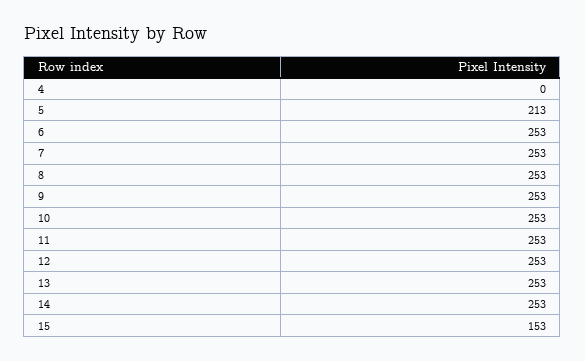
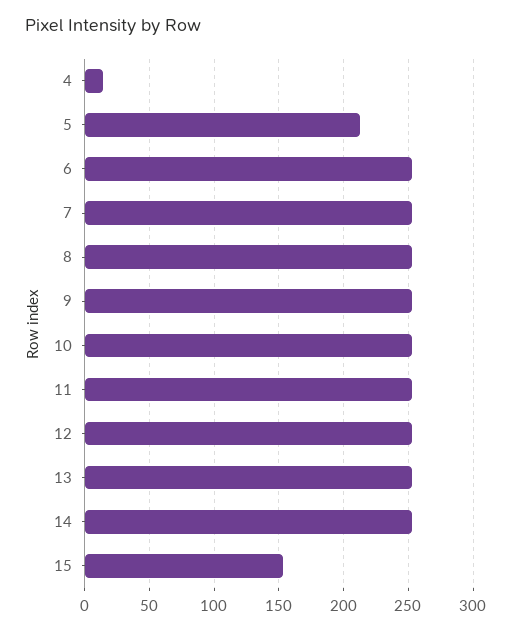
  {
-   "4": 0,
+   "4": 15,
    "5": 213,
    "6": 253,
    "7": 253,
    "8": 253,
    "9": 253,
    "10": 253,
    "11": 253,
    "12": 253,
    "13": 253,
    "14": 253,
    "15": 153
  }

